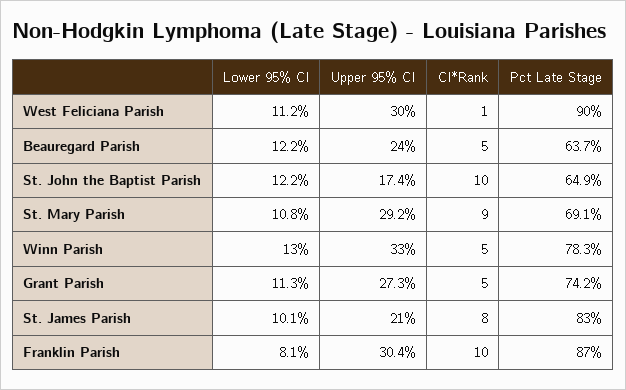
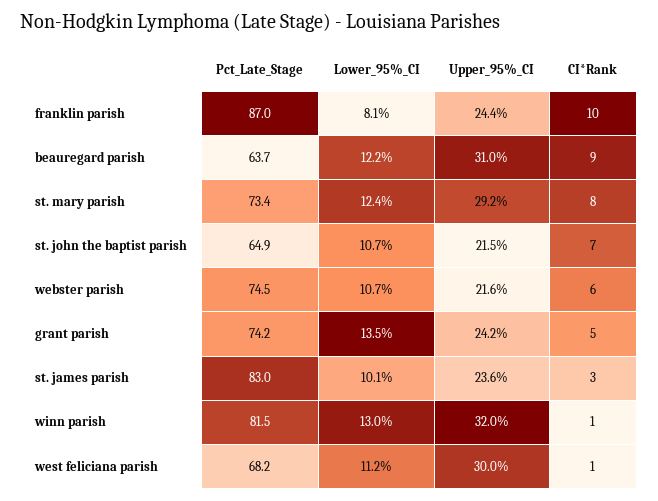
  {
    "Lower 95% CI": {
      "West Feliciana Parish": 11.2,
      "Beauregard Parish": 12.2,
-     "St. John the Baptist Parish": 12.2,
+     "St. John the Baptist Parish": 10.7,
-     "St. Mary Parish": 10.8,
+     "St. Mary Parish": 12.4,
      "Winn Parish": 13,
-     "Grant Parish": 11.3,
+     "Grant Parish": 13.5,
      "St. James Parish": 10.1,
-     "Franklin Parish": 8.1
+     "Franklin Parish": 8.1,
+     "webster parish": 10.7
    },
    "Upper 95% CI": {
      "West Feliciana Parish": 30,
-     "Beauregard Parish": 24,
+     "Beauregard Parish": 31,
-     "St. John the Baptist Parish": 17.4,
+     "St. John the Baptist Parish": 21.5,
      "St. Mary Parish": 29.2,
-     "Winn Parish": 33,
+     "Winn Parish": 32,
-     "Grant Parish": 27.3,
+     "Grant Parish": 24.2,
-     "St. James Parish": 21,
+     "St. James Parish": 23.6,
-     "Franklin Parish": 30.4
+     "Franklin Parish": 24.4,
+     "webster parish": 21.6
    },
    "CI*Rank": {
      "West Feliciana Parish": 1,
-     "Beauregard Parish": 5,
+     "Beauregard Parish": 9,
-     "St. John the Baptist Parish": 10,
+     "St. John the Baptist Parish": 7,
-     "St. Mary Parish": 9,
+     "St. Mary Parish": 8,
-     "Winn Parish": 5,
+     "Winn Parish": 1,
      "Grant Parish": 5,
-     "St. James Parish": 8,
+     "St. James Parish": 3,
-     "Franklin Parish": 10
+     "Franklin Parish": 10,
+     "webster parish": 6
    },
    "Pct Late Stage": {
-     "West Feliciana Parish": 90,
+     "West Feliciana Parish": 68.2,
      "Beauregard Parish": 63.7,
      "St. John the Baptist Parish": 64.9,
-     "St. Mary Parish": 69.1,
+     "St. Mary Parish": 73.4,
-     "Winn Parish": 78.3,
+     "Winn Parish": 81.5,
      "Grant Parish": 74.2,
      "St. James Parish": 83,
-     "Franklin Parish": 87
+     "Franklin Parish": 87,
+     "webster parish": 74.5
    }
  }

